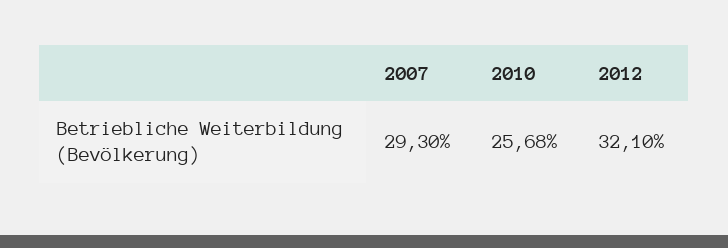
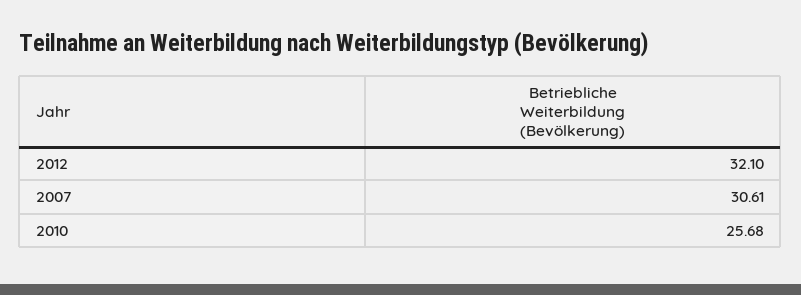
  {
-   "2007": 29.3,
+   "2007": 30.61,
    "2010": 25.68,
    "2012": 32.1
  }

